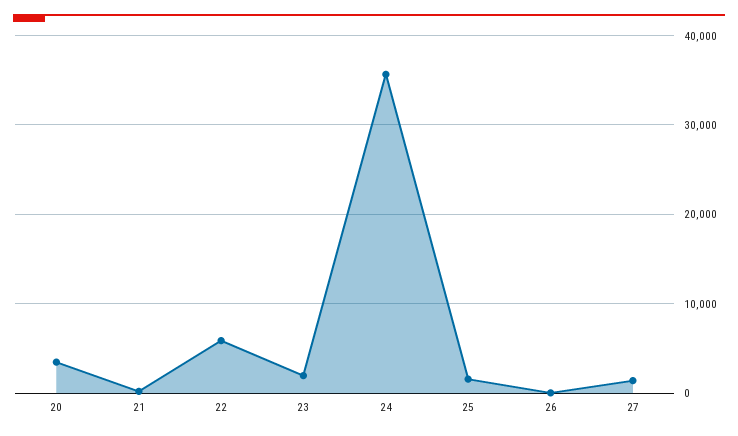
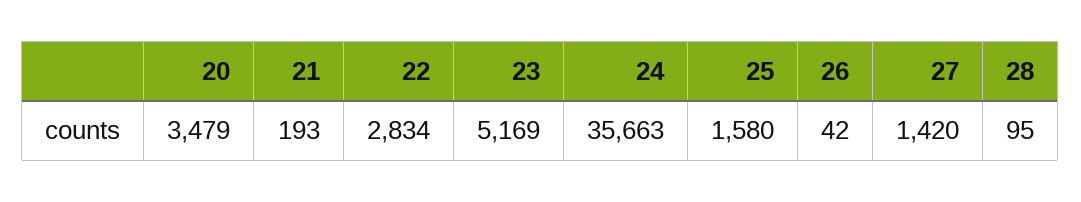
  {
    "20": 3479,
    "21": 193,
-   "22": 6000,
+   "22": 2834,
-   "23": 2000,
+   "23": 5169,
    "24": 35663,
    "25": 1580,
    "26": 42,
-   "27": 1420
+   "27": 1420,
+   "28": 95
  }

